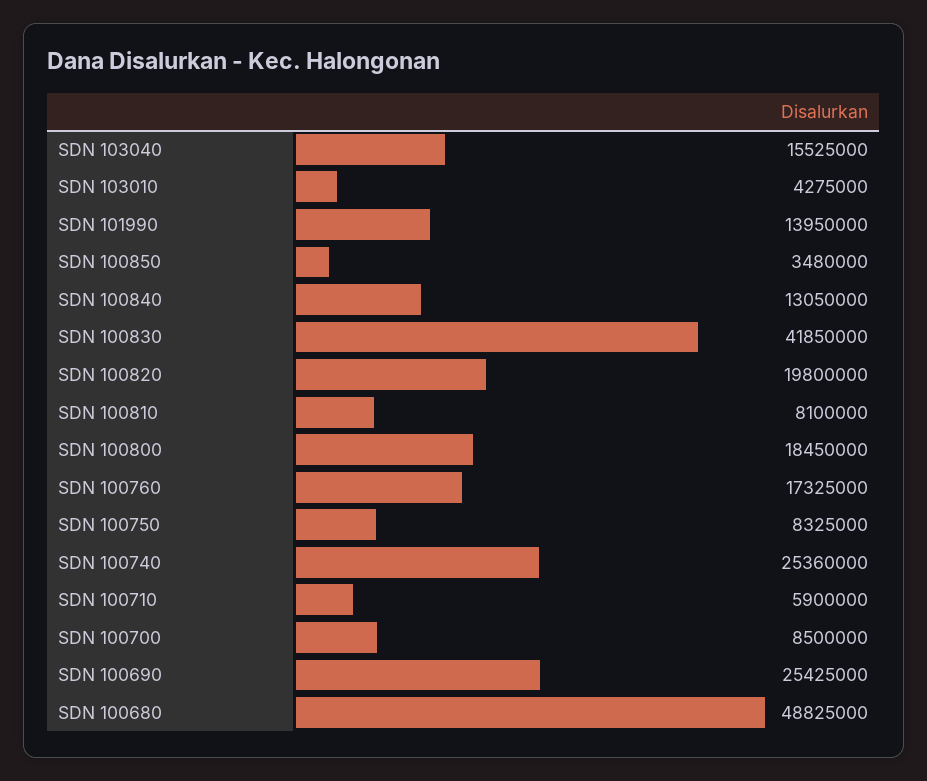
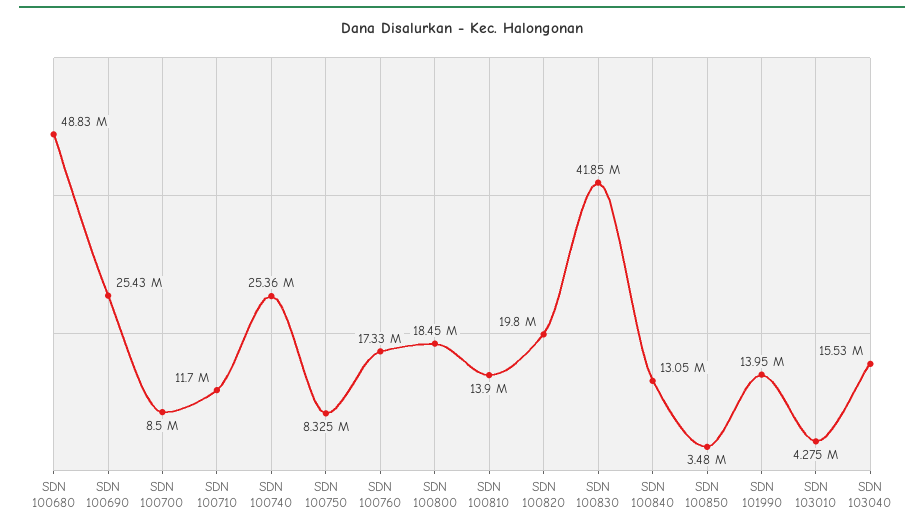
  {
    "SDN 103040": 15525000,
    "SDN 103010": 4275000,
    "SDN 101990": 13950000,
    "SDN 100850": 3480000,
    "SDN 100840": 13050000,
    "SDN 100830": 41850000,
    "SDN 100820": 19800000,
-   "SDN 100810": 8100000,
+   "SDN 100810": 13900000,
    "SDN 100800": 18450000,
    "SDN 100760": 17325000,
    "SDN 100750": 8325000,
    "SDN 100740": 25360000,
-   "SDN 100710": 5900000,
+   "SDN 100710": 11700000,
    "SDN 100700": 8500000,
    "SDN 100690": 25425000,
    "SDN 100680": 48825000
  }

